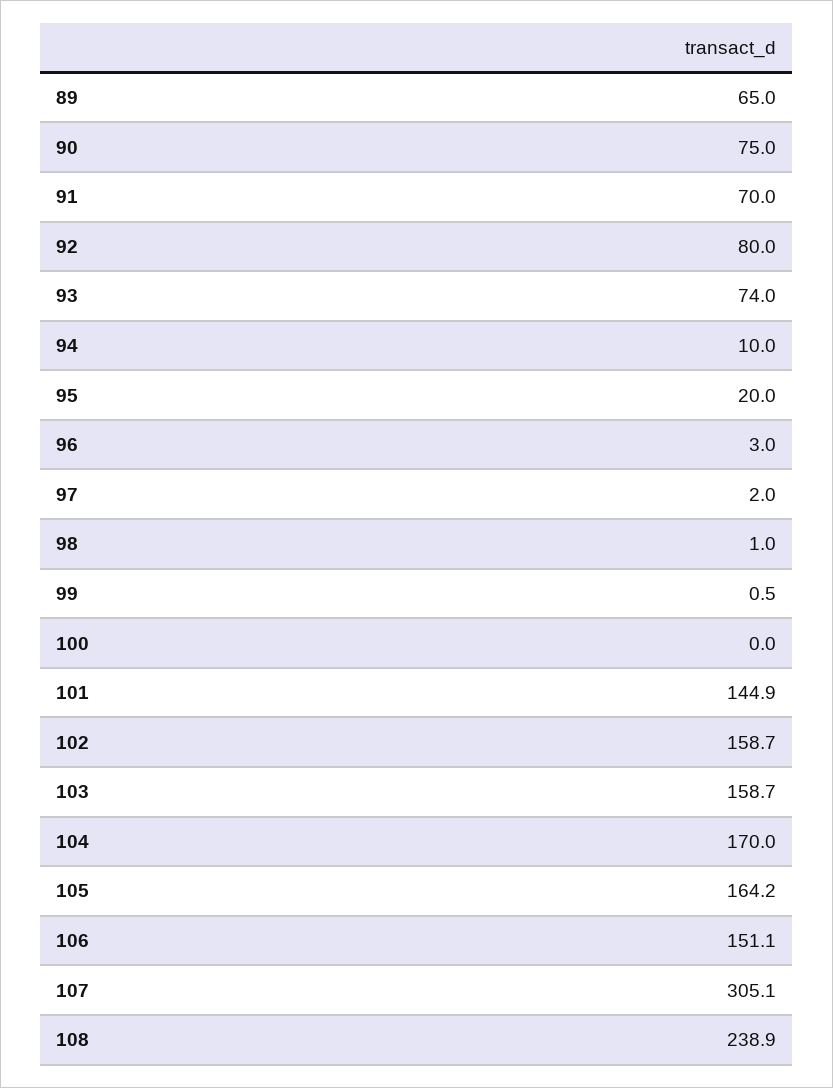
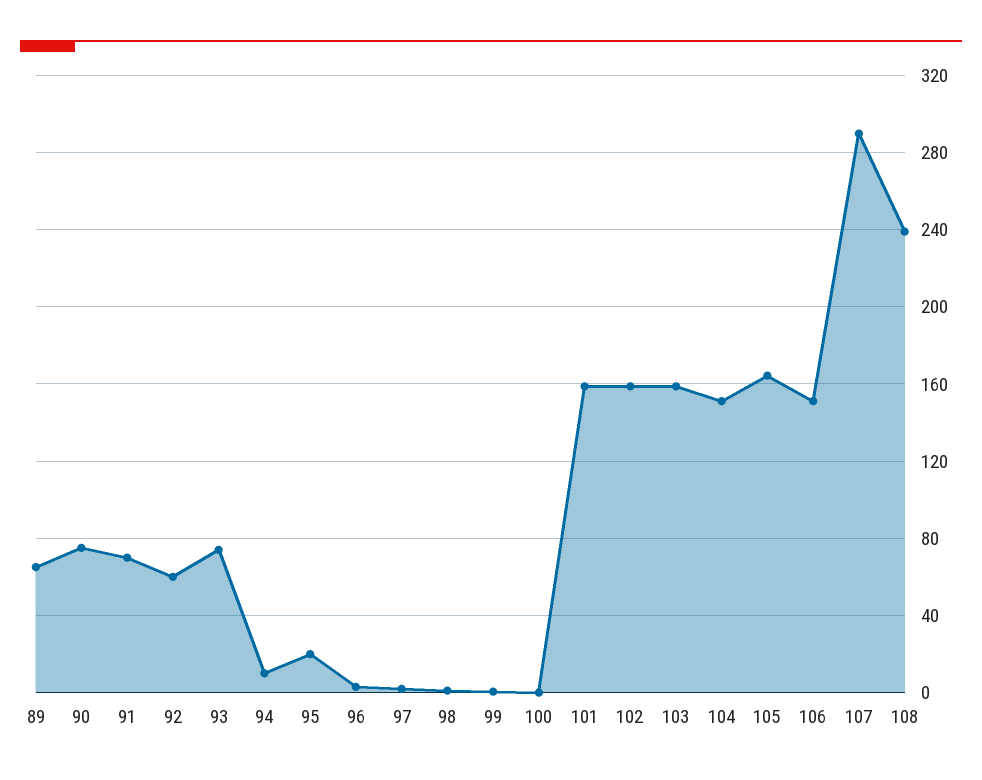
  {
    "89": 65,
    "90": 75,
    "91": 70,
-   "92": 80,
+   "92": 60,
    "93": 74,
    "94": 10,
    "95": 20,
    "96": 3,
    "97": 2,
    "98": 1,
    "99": 0.5,
    "100": 0,
-   "101": 144.9,
+   "101": 160,
    "102": 158.7,
    "103": 158.7,
-   "104": 170,
+   "104": 150,
    "105": 164.2,
    "106": 151.1,
-   "107": 305.1,
+   "107": 290,
    "108": 238.9
  }

